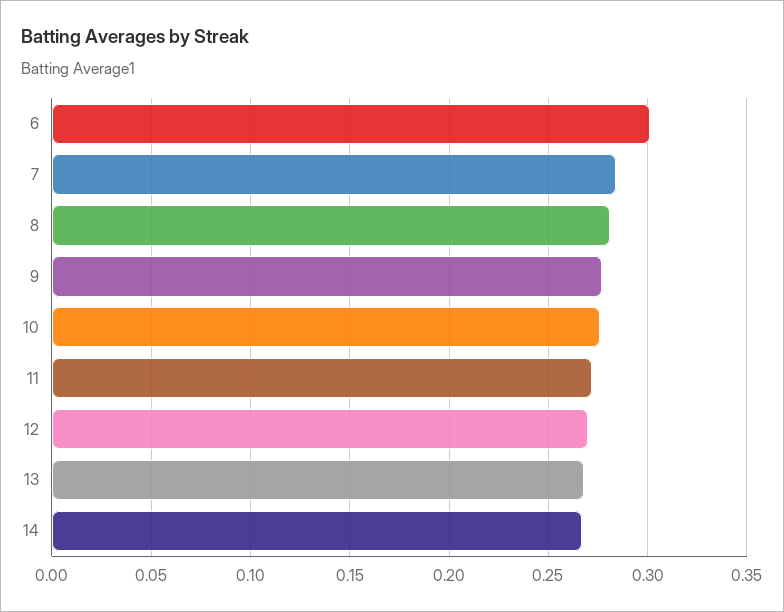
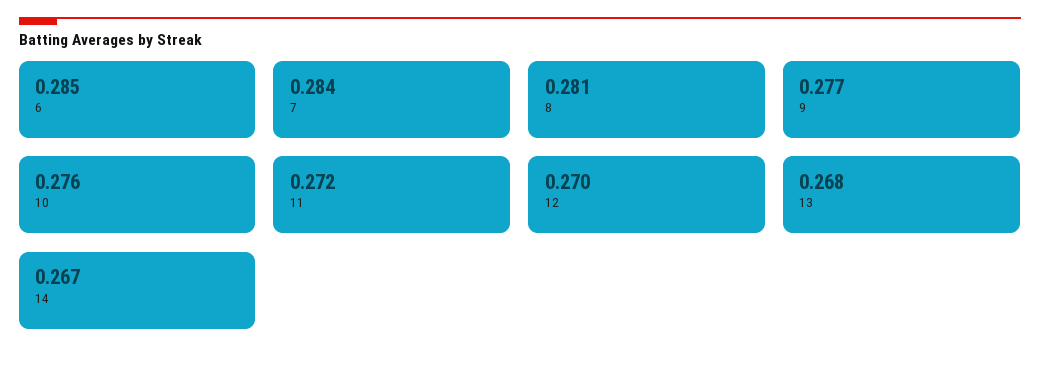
  {
-   "6": 0.3,
+   "6": 0.285,
    "7": 0.284,
    "8": 0.281,
    "9": 0.277,
    "10": 0.276,
    "11": 0.272,
    "12": 0.27,
    "13": 0.268,
    "14": 0.267
  }

